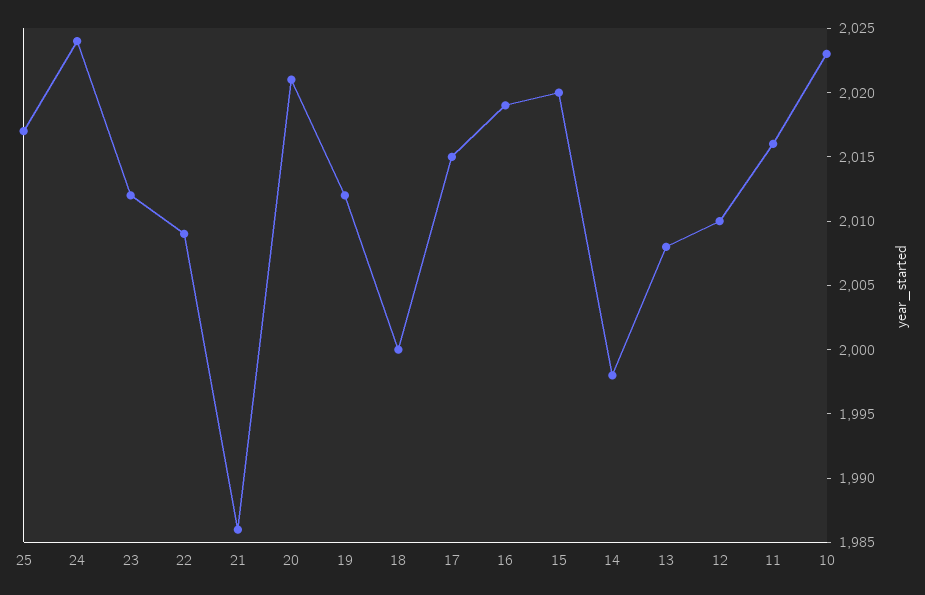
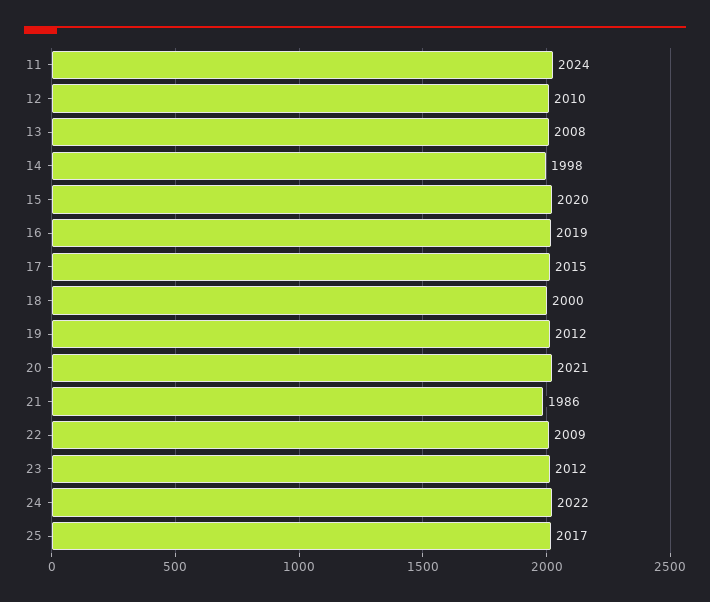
  {
    "25": 2017,
-   "24": 2024,
+   "24": 2022,
    "23": 2012,
    "22": 2009,
    "21": 1986,
    "20": 2021,
    "19": 2012,
    "18": 2000,
    "17": 2015,
    "16": 2019,
    "15": 2020,
    "14": 1998,
    "13": 2008,
    "12": 2010,
-   "11": 2016,
+   "11": 2024
-   "10": 2023
  }

